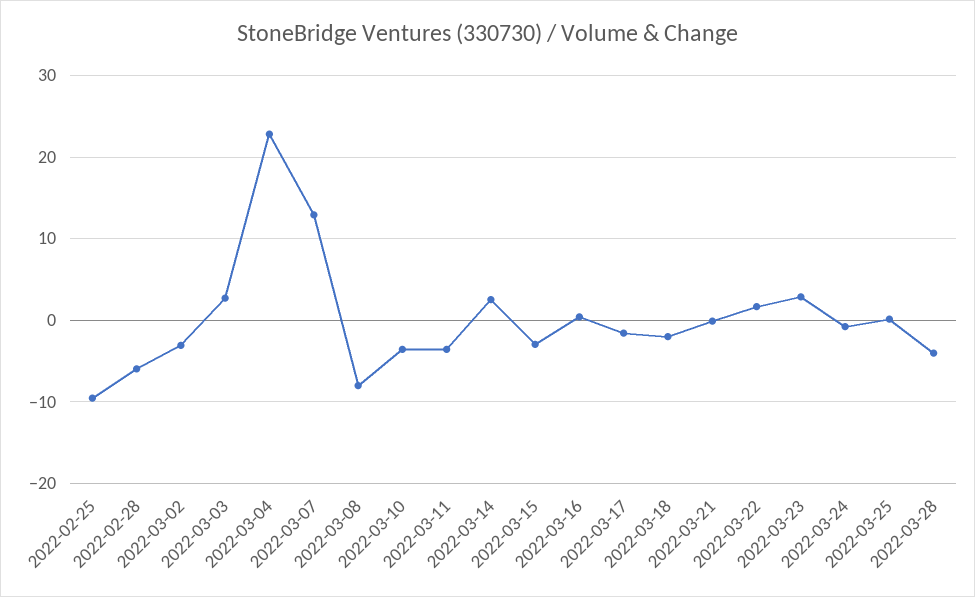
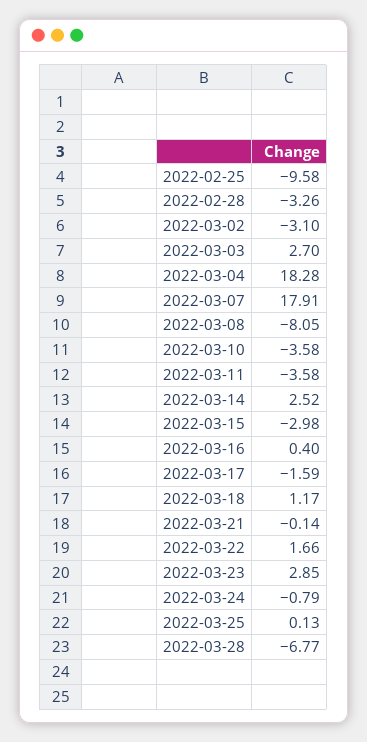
  {
    "2022-02-25": -9.58,
-   "2022-02-28": -6,
+   "2022-02-28": -3.26,
    "2022-03-02": -3.1,
    "2022-03-03": 2.7,
-   "2022-03-04": 23,
+   "2022-03-04": 18.28,
-   "2022-03-07": 13,
+   "2022-03-07": 17.91,
    "2022-03-08": -8.05,
    "2022-03-10": -3.58,
    "2022-03-11": -3.58,
    "2022-03-14": 2.52,
    "2022-03-15": -2.98,
    "2022-03-16": 0.4,
    "2022-03-17": -1.59,
-   "2022-03-18": -2,
+   "2022-03-18": 1.17,
    "2022-03-21": -0.14,
    "2022-03-22": 1.66,
    "2022-03-23": 2.85,
    "2022-03-24": -0.79,
    "2022-03-25": 0.13,
-   "2022-03-28": -4
+   "2022-03-28": -6.77
  }

